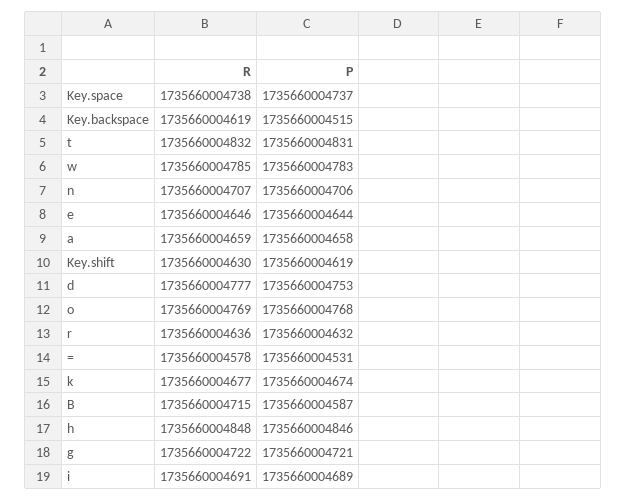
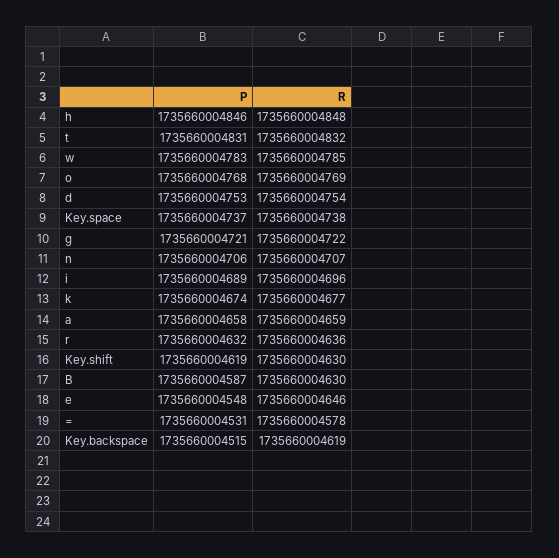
  {
    "R": {
      "Key.space": 1735660004738,
      "Key.backspace": 1735660004619,
      "t": 1735660004832,
      "w": 1735660004785,
      "n": 1735660004707,
      "e": 1735660004646,
      "a": 1735660004659,
      "Key.shift": 1735660004630,
-     "d": 1735660004777,
+     "d": 1735660004754,
      "o": 1735660004769,
      "r": 1735660004636,
      "=": 1735660004578,
      "k": 1735660004677,
-     "B": 1735660004715,
+     "B": 1735660004630,
      "h": 1735660004848,
      "g": 1735660004722,
-     "i": 1735660004691
+     "i": 1735660004696
    },
    "P": {
      "Key.space": 1735660004737,
      "Key.backspace": 1735660004515,
      "t": 1735660004831,
      "w": 1735660004783,
      "n": 1735660004706,
-     "e": 1735660004644,
+     "e": 1735660004548,
      "a": 1735660004658,
      "Key.shift": 1735660004619,
      "d": 1735660004753,
      "o": 1735660004768,
      "r": 1735660004632,
      "=": 1735660004531,
      "k": 1735660004674,
      "B": 1735660004587,
      "h": 1735660004846,
      "g": 1735660004721,
      "i": 1735660004689
    }
  }

